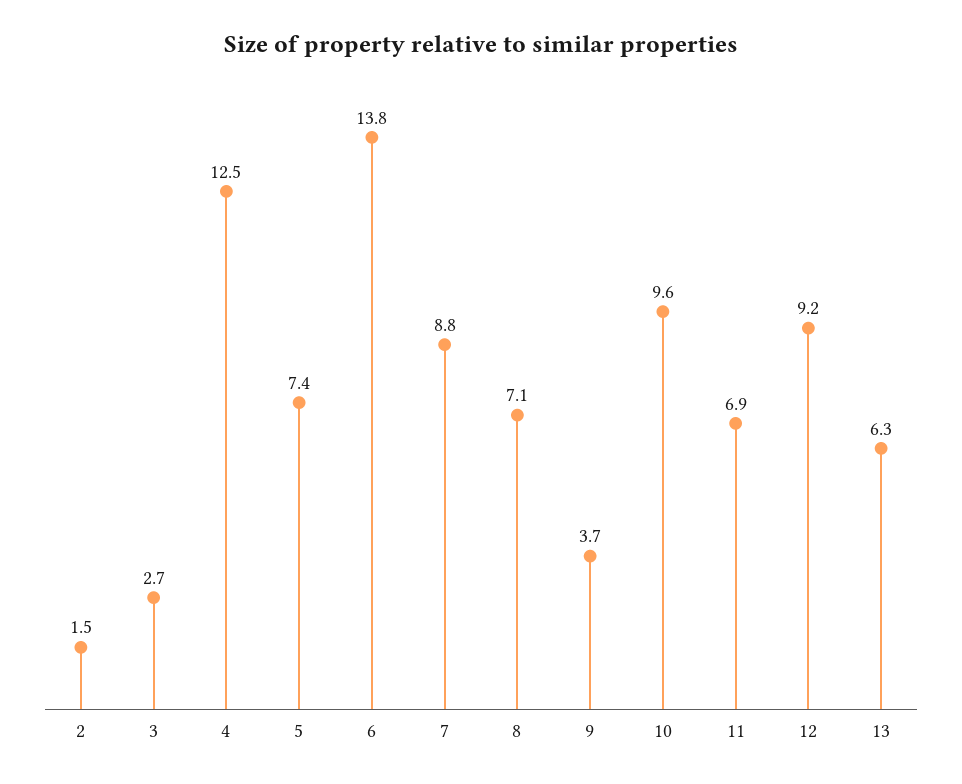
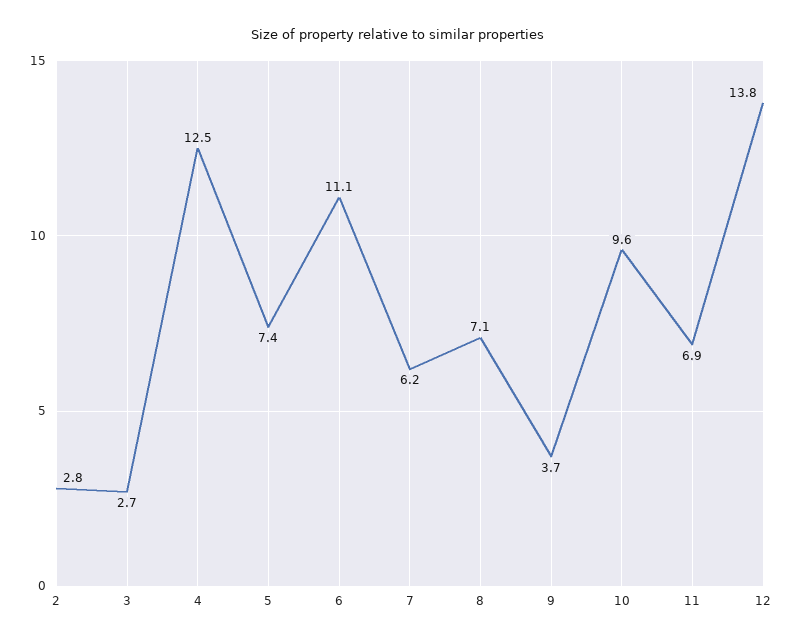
  {
-   "2": 1.5,
+   "2": 2.8,
    "3": 2.7,
    "4": 12.5,
    "5": 7.4,
-   "6": 13.8,
+   "6": 11.1,
-   "7": 8.8,
+   "7": 6.2,
    "8": 7.1,
    "9": 3.7,
    "10": 9.6,
    "11": 6.9,
-   "12": 9.2,
+   "12": 13.8
-   "13": 6.3
  }

